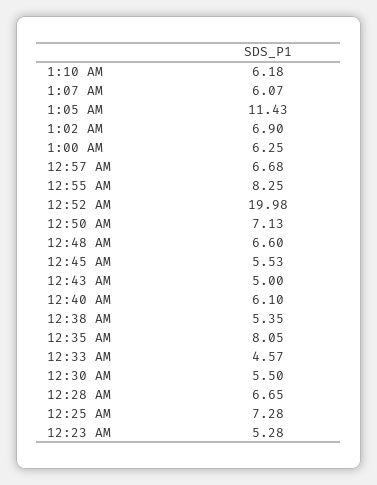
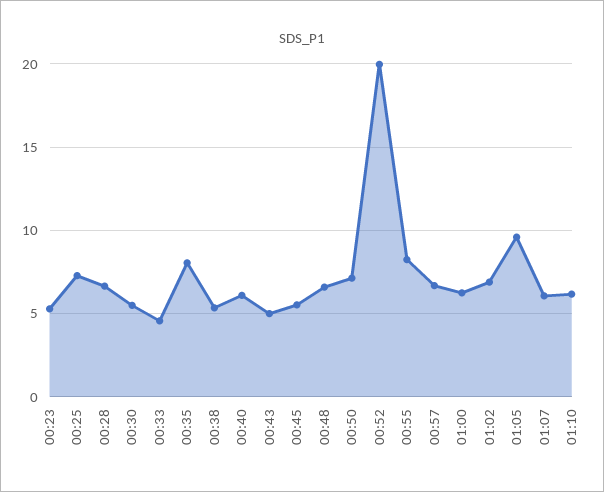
  {
    "1:10 AM": 6.18,
    "1:07 AM": 6.07,
-   "1:05 AM": 11.43,
+   "1:05 AM": 9.5,
    "1:02 AM": 6.9,
    "1:00 AM": 6.25,
    "12:57 AM": 6.68,
    "12:55 AM": 8.25,
    "12:52 AM": 19.98,
    "12:50 AM": 7.13,
    "12:48 AM": 6.6,
    "12:45 AM": 5.53,
    "12:43 AM": 5,
    "12:40 AM": 6.1,
    "12:38 AM": 5.35,
    "12:35 AM": 8.05,
    "12:33 AM": 4.57,
    "12:30 AM": 5.5,
    "12:28 AM": 6.65,
    "12:25 AM": 7.28,
    "12:23 AM": 5.28
  }

